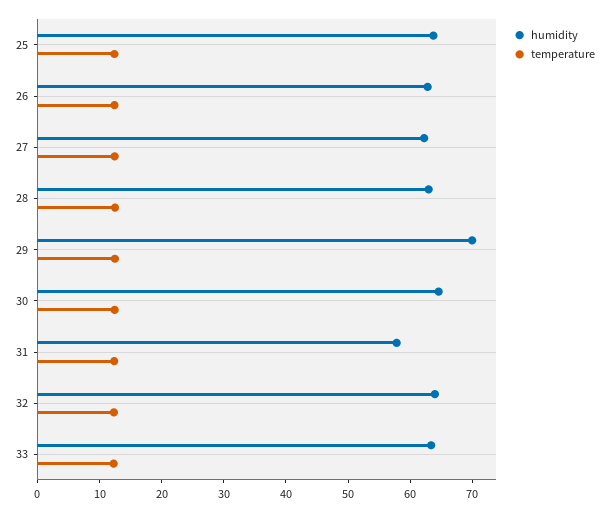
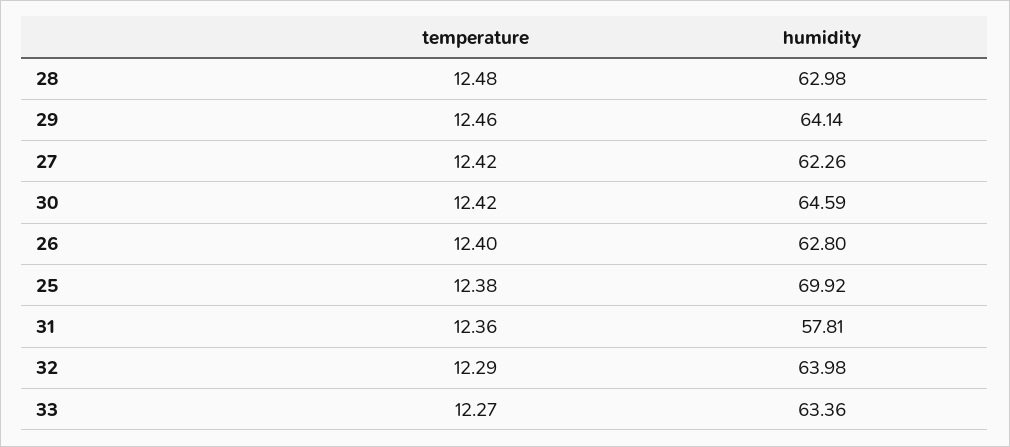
  {
    "humidity": {
-     "25": 64,
+     "25": 69.92,
      "26": 62.8,
      "27": 62.26,
      "28": 62.98,
-     "29": 70,
+     "29": 64.14,
      "30": 64.59,
      "31": 57.81,
      "32": 63.98,
      "33": 63.36
    },
    "temperature": {
      "25": 12.38,
      "26": 12.4,
      "27": 12.42,
      "28": 12.48,
      "29": 12.46,
      "30": 12.42,
      "31": 12.36,
      "32": 12.29,
      "33": 12.27
    }
  }

